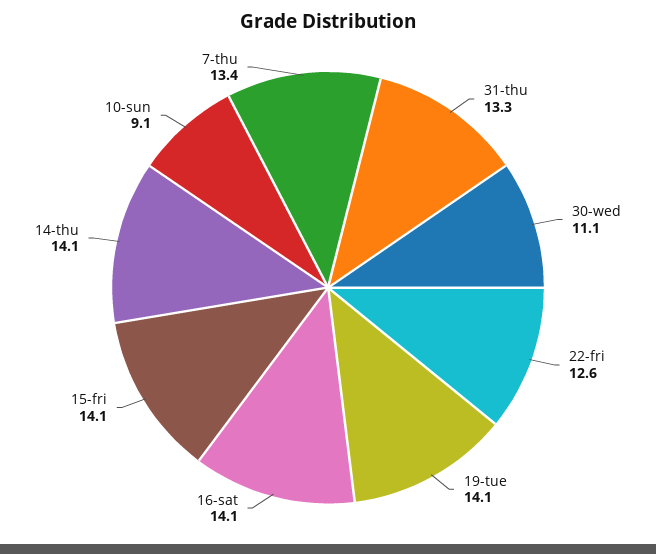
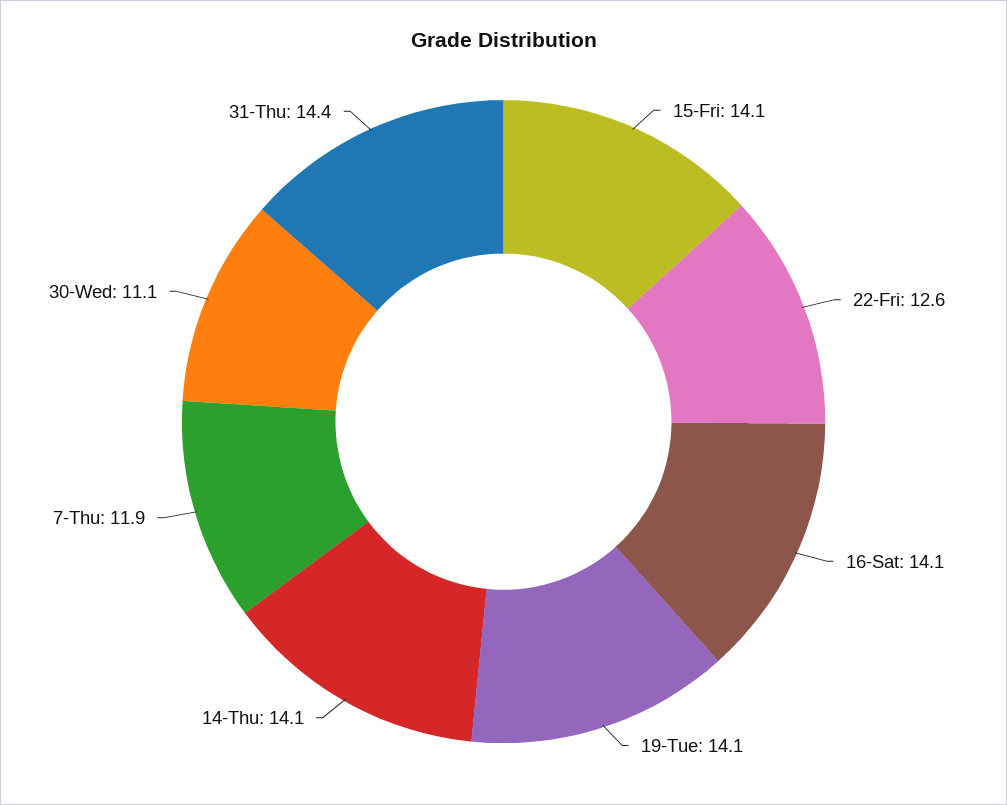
  {
-   "31-thu": 13.3,
+   "31-thu": 14.4,
    "30-wed": 11.1,
    "22-fri": 12.6,
    "19-tue": 14.1,
    "16-sat": 14.1,
    "15-fri": 14.1,
    "14-thu": 14.1,
-   "10-sun": 9.1,
-   "7-thu": 13.4
+   "7-thu": 11.9
  }

